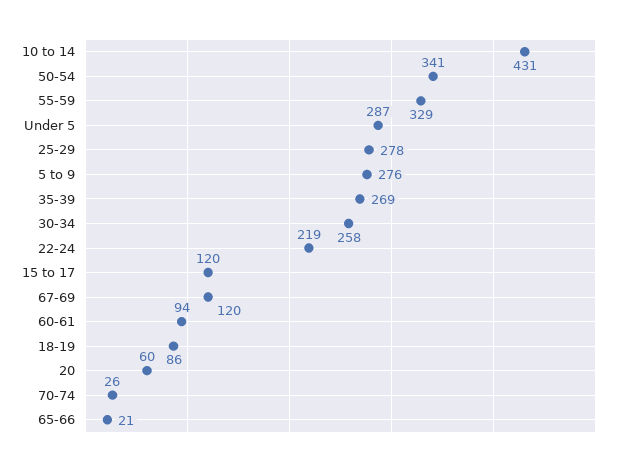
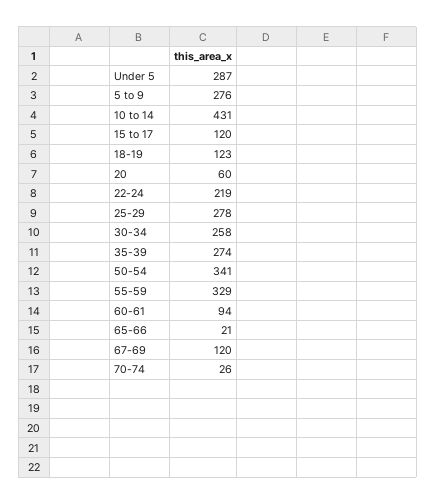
  {
    "10 to 14": 431,
    "50-54": 341,
    "55-59": 329,
    "Under 5": 287,
    "25-29": 278,
    "5 to 9": 276,
-   "35-39": 269,
+   "35-39": 274,
    "30-34": 258,
    "22-24": 219,
    "15 to 17": 120,
    "67-69": 120,
    "60-61": 94,
-   "18-19": 86,
+   "18-19": 123,
    "20": 60,
    "70-74": 26,
    "65-66": 21
  }

